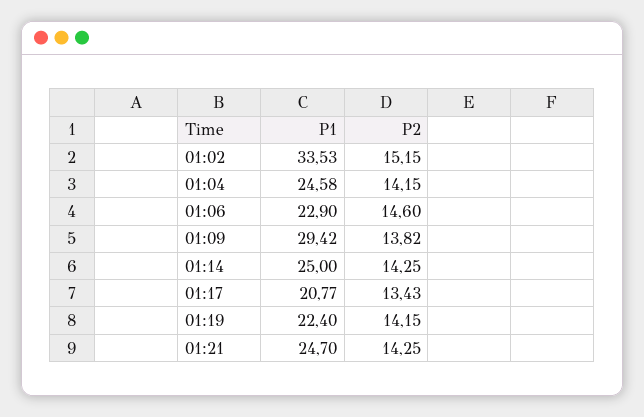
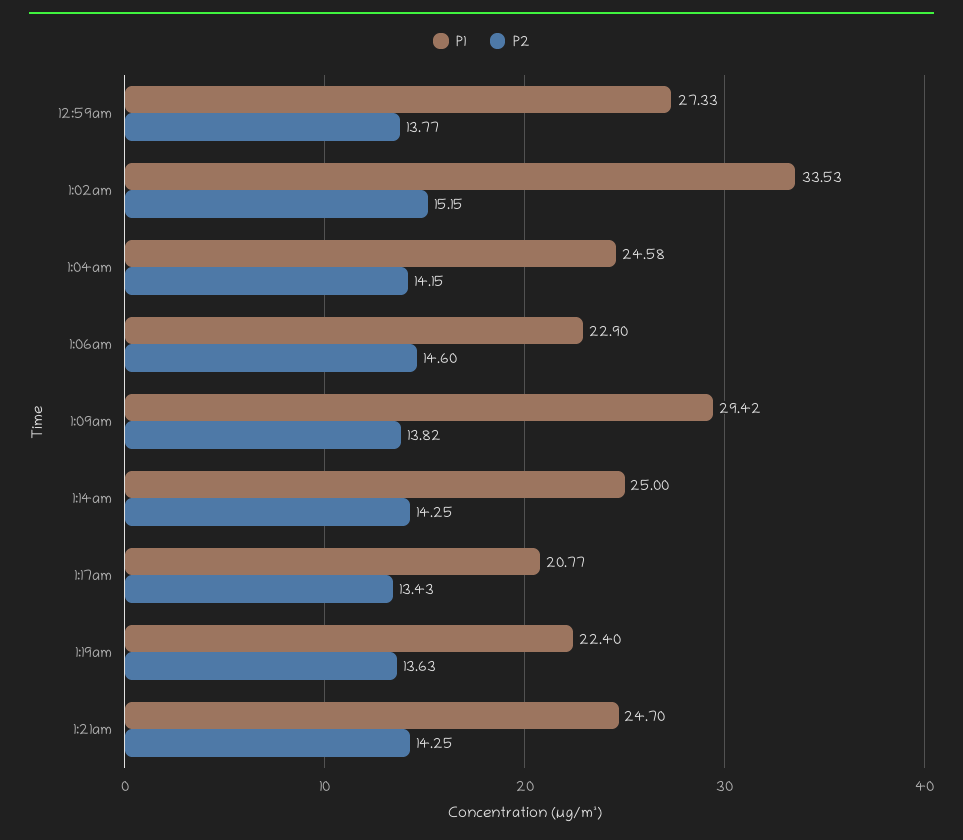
  {
    "P1": {
      "01:02": 33.53,
      "01:04": 24.58,
      "01:06": 22.9,
      "01:09": 29.42,
      "01:14": 25,
      "01:17": 20.77,
      "01:19": 22.4,
-     "01:21": 24.7
+     "01:21": 24.7,
+     "12:59am": 27.33
    },
    "P2": {
      "01:02": 15.15,
      "01:04": 14.15,
      "01:06": 14.6,
      "01:09": 13.82,
      "01:14": 14.25,
      "01:17": 13.43,
-     "01:19": 14.15,
+     "01:19": 13.63,
-     "01:21": 14.25
+     "01:21": 14.25,
+     "12:59am": 13.77
    }
  }

